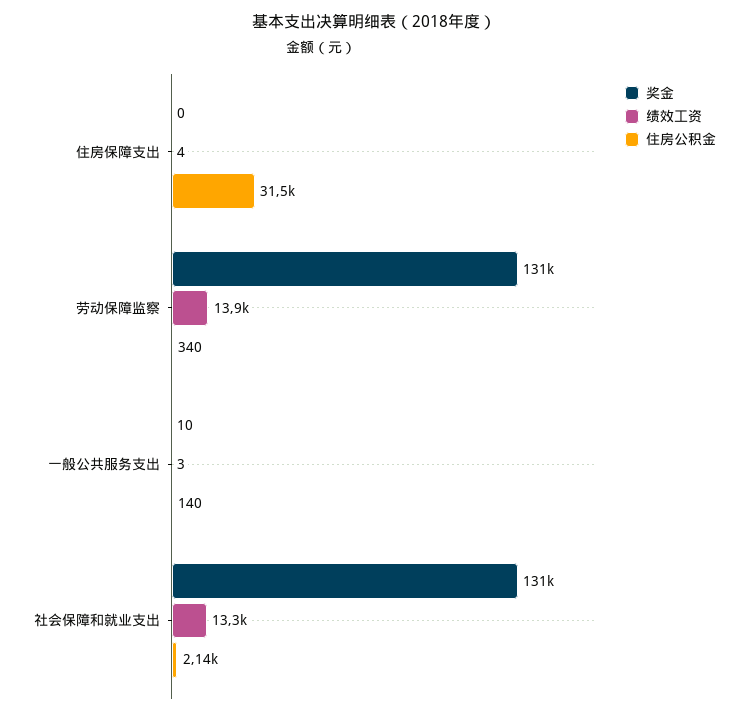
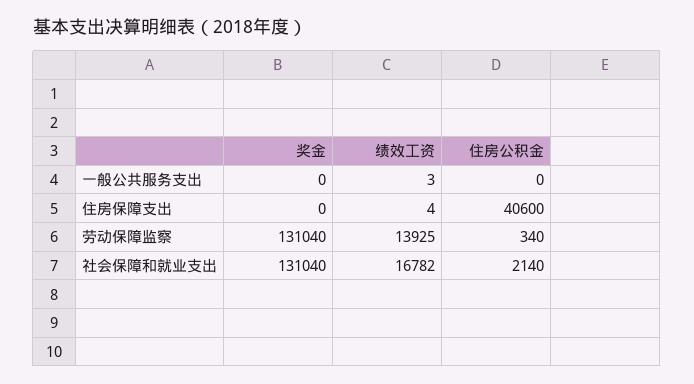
  {
    "奖金": {
      "住房保障支出": 0,
      "劳动保障监察": 131040,
-     "一般公共服务支出": 10,
+     "一般公共服务支出": 0,
      "社会保障和就业支出": 131040
    },
    "绩效工资": {
      "住房保障支出": 4,
      "劳动保障监察": 13925,
      "一般公共服务支出": 3,
-     "社会保障和就业支出": 13300
+     "社会保障和就业支出": 16782
    },
    "住房公积金": {
-     "住房保障支出": 31500,
+     "住房保障支出": 40600,
      "劳动保障监察": 340,
-     "一般公共服务支出": 140,
+     "一般公共服务支出": 0,
      "社会保障和就业支出": 2140
    }
  }

